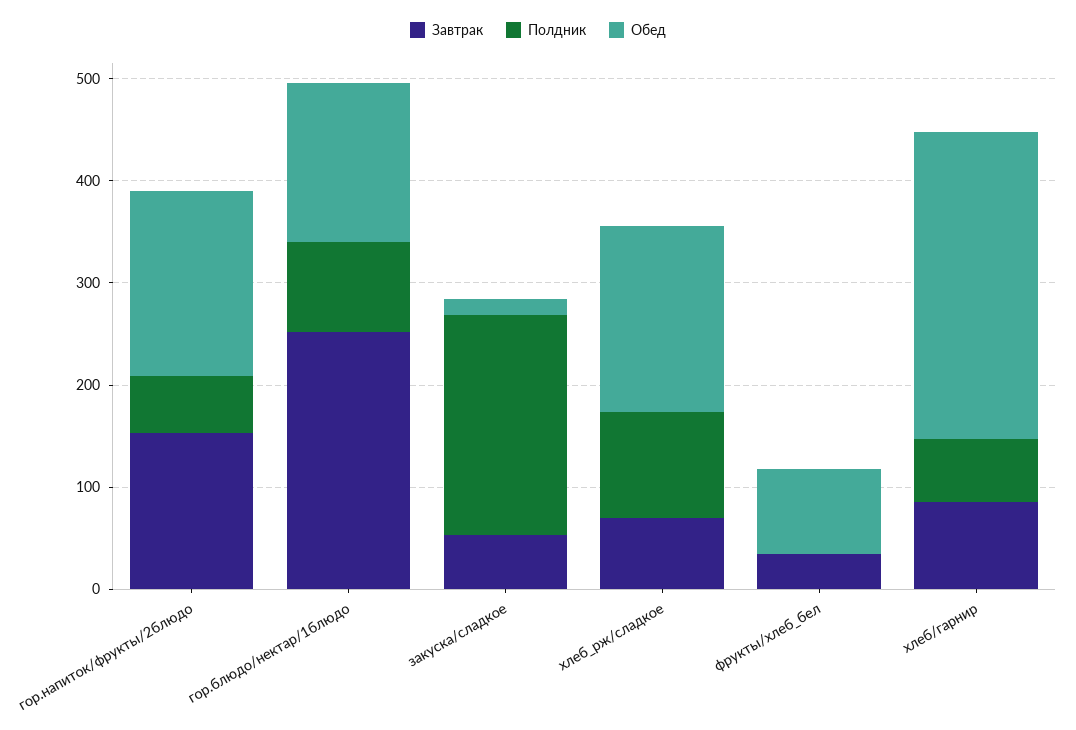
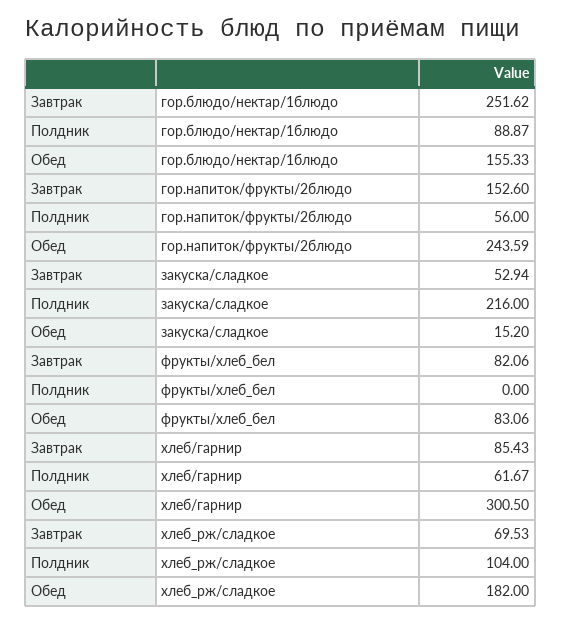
  {
    "Завтрак": {
      "гор.напиток/фрукты/2блюдо": 152.6,
      "гор.блюдо/нектар/1блюдо": 251.62,
      "закуска/сладкое": 52.94,
      "хлеб_рж/сладкое": 69.53,
-     "фрукты/хлеб_бел": 40,
+     "фрукты/хлеб_бел": 82.06,
      "хлеб/гарнир": 85.43
    },
    "Полдник": {
      "гор.напиток/фрукты/2блюдо": 56,
      "гор.блюдо/нектар/1блюдо": 88.87,
      "закуска/сладкое": 216,
      "хлеб_рж/сладкое": 104,
      "фрукты/хлеб_бел": 0,
      "хлеб/гарнир": 61.67
    },
    "Обед": {
-     "гор.напиток/фрукты/2блюдо": 180,
+     "гор.напиток/фрукты/2блюдо": 243.59,
      "гор.блюдо/нектар/1блюдо": 155.33,
      "закуска/сладкое": 15.2,
      "хлеб_рж/сладкое": 182,
      "фрукты/хлеб_бел": 83.06,
      "хлеб/гарнир": 300.5
    }
  }

